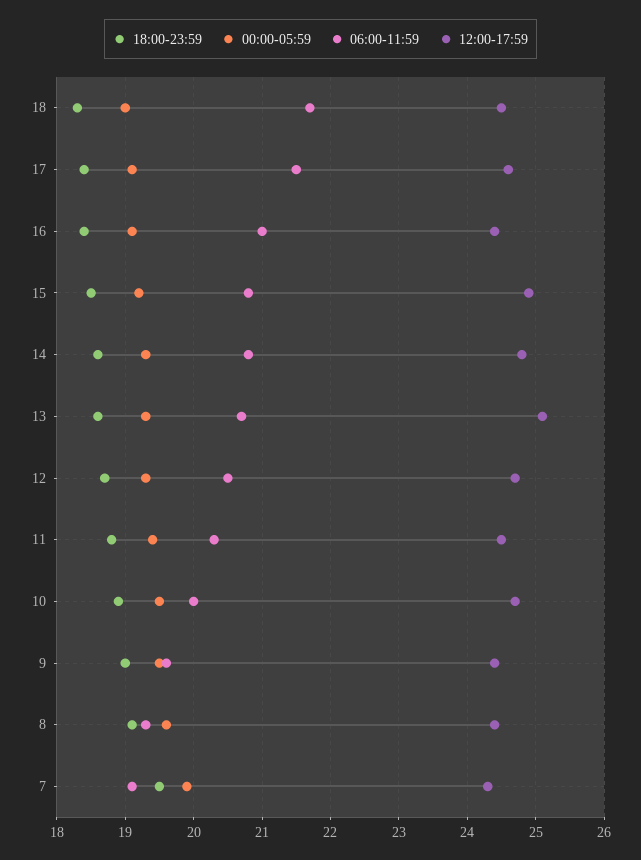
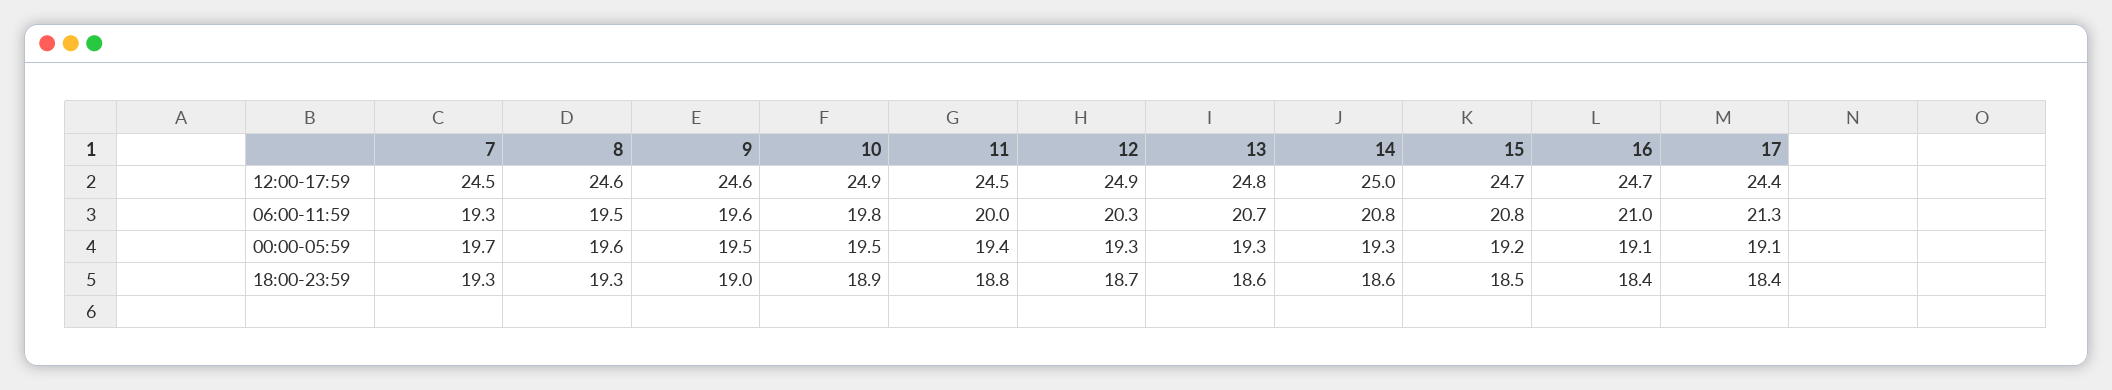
  {
    "18:00-23:59": {
-     "18": 18.3,
      "17": 18.4,
      "16": 18.4,
      "15": 18.5,
      "14": 18.6,
      "13": 18.6,
      "12": 18.7,
      "11": 18.8,
      "10": 18.9,
      "9": 19,
-     "8": 19.1,
+     "8": 19.3,
-     "7": 19.5
+     "7": 19.3
    },
    "00:00-05:59": {
-     "18": 19,
      "17": 19.1,
      "16": 19.1,
      "15": 19.2,
      "14": 19.3,
      "13": 19.3,
      "12": 19.3,
      "11": 19.4,
      "10": 19.5,
      "9": 19.5,
      "8": 19.6,
-     "7": 19.9
+     "7": 19.7
    },
    "06:00-11:59": {
-     "18": 21.7,
-     "17": 21.5,
+     "17": 21.3,
      "16": 21,
      "15": 20.8,
      "14": 20.8,
      "13": 20.7,
-     "12": 20.5,
+     "12": 20.3,
-     "11": 20.3,
+     "11": 20,
-     "10": 20,
+     "10": 19.8,
      "9": 19.6,
-     "8": 19.3,
+     "8": 19.5,
-     "7": 19.1
+     "7": 19.3
    },
    "12:00-17:59": {
-     "18": 24.5,
-     "17": 24.6,
+     "17": 24.4,
-     "16": 24.4,
+     "16": 24.7,
-     "15": 24.9,
+     "15": 24.7,
-     "14": 24.8,
+     "14": 25,
-     "13": 25.1,
+     "13": 24.8,
-     "12": 24.7,
+     "12": 24.9,
      "11": 24.5,
-     "10": 24.7,
+     "10": 24.9,
-     "9": 24.4,
+     "9": 24.6,
-     "8": 24.4,
+     "8": 24.6,
-     "7": 24.3
+     "7": 24.5
    }
  }

